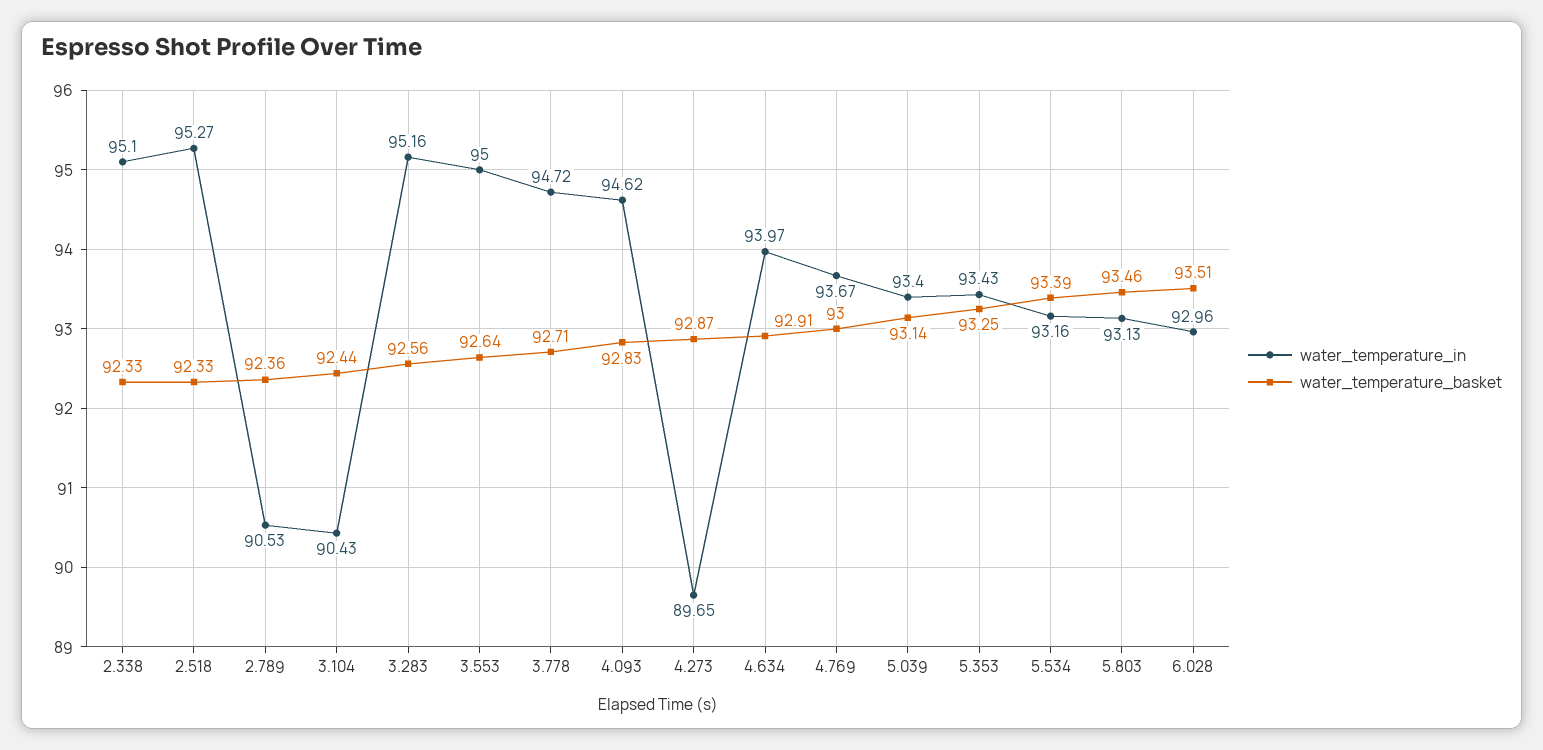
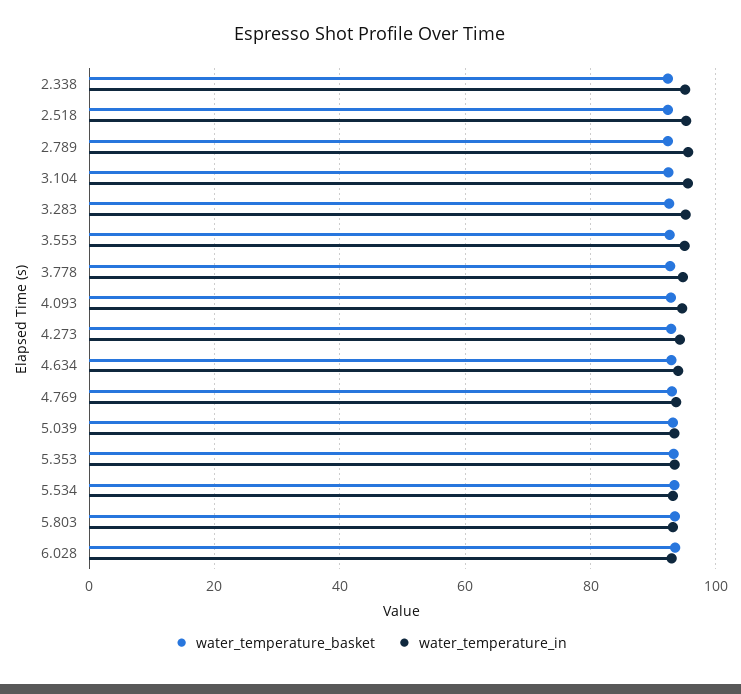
  {
    "water_temperature_in": {
      "2.338": 95.1,
      "2.518": 95.27,
-     "2.789": 90.53,
+     "2.789": 96,
-     "3.104": 90.43,
+     "3.104": 96,
      "3.283": 95.16,
      "3.553": 95,
      "3.778": 94.72,
      "4.093": 94.62,
-     "4.273": 89.65,
+     "4.273": 94,
      "4.634": 93.97,
      "4.769": 93.67,
      "5.039": 93.4,
      "5.353": 93.43,
      "5.534": 93.16,
      "5.803": 93.13,
      "6.028": 92.96
    },
    "water_temperature_basket": {
      "2.338": 92.33,
      "2.518": 92.33,
      "2.789": 92.36,
      "3.104": 92.44,
      "3.283": 92.56,
      "3.553": 92.64,
      "3.778": 92.71,
      "4.093": 92.83,
      "4.273": 92.87,
      "4.634": 92.91,
      "4.769": 93,
      "5.039": 93.14,
      "5.353": 93.25,
      "5.534": 93.39,
      "5.803": 93.46,
      "6.028": 93.51
    }
  }

